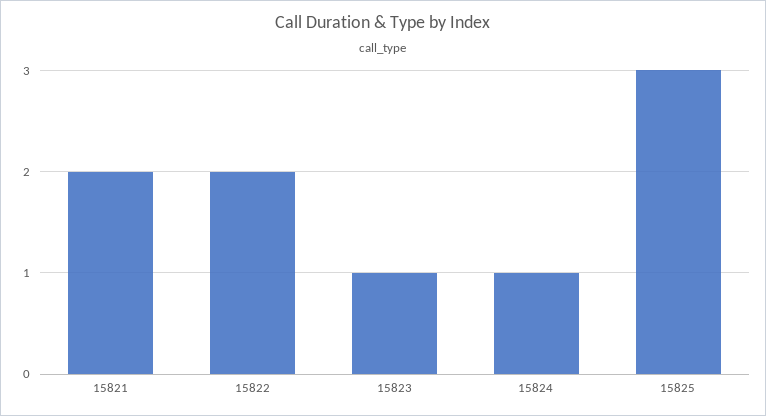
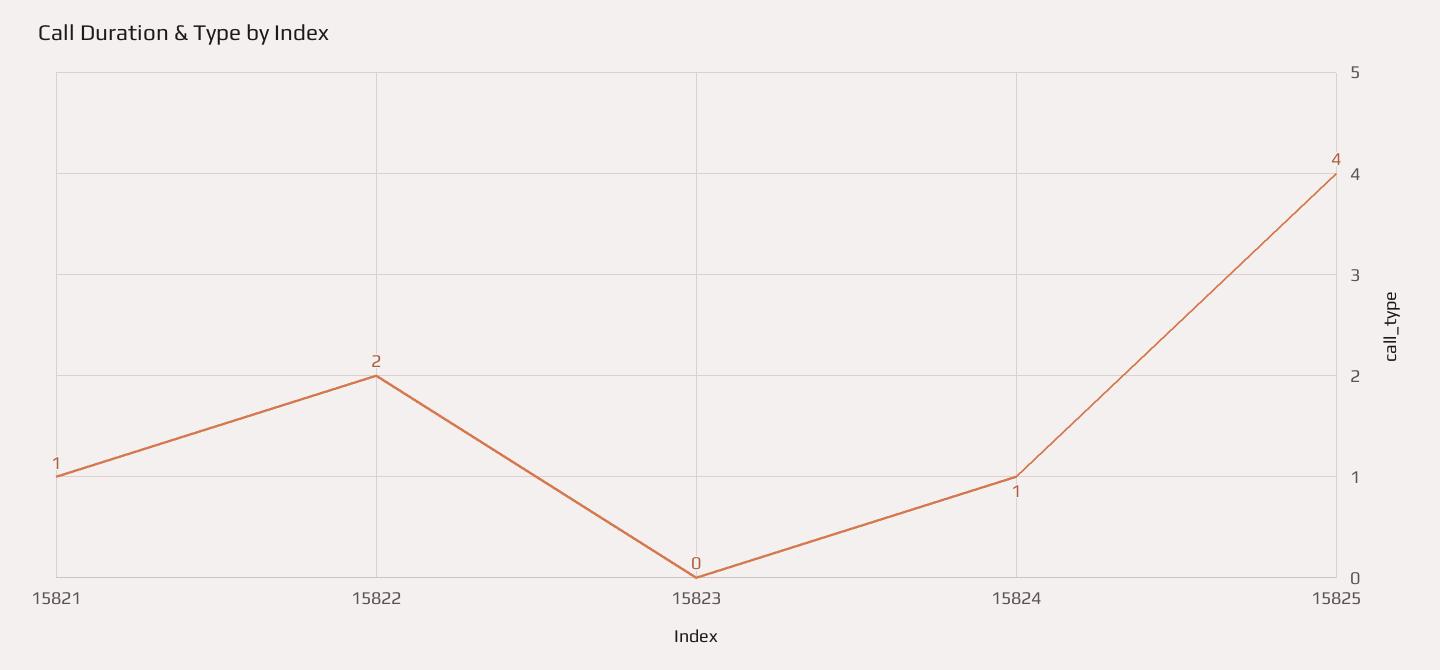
  {
-   "15821": 2,
+   "15821": 1,
    "15822": 2,
-   "15823": 1,
+   "15823": 0,
    "15824": 1,
-   "15825": 3
+   "15825": 4
  }

